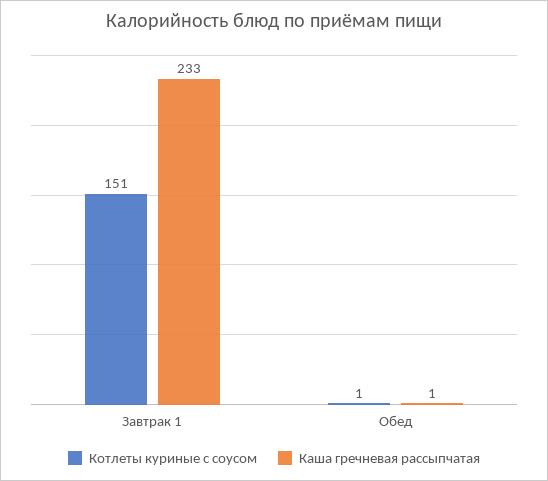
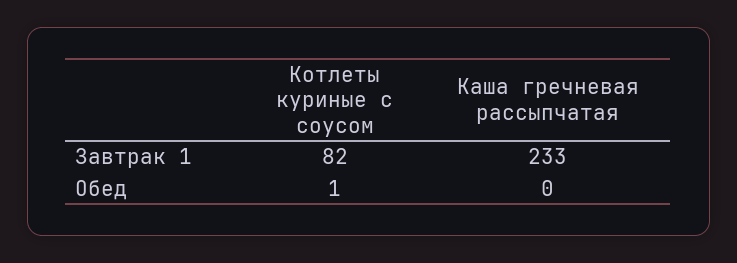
  {
    "Котлеты куриные с соусом": {
-     "Завтрак 1": 151,
+     "Завтрак 1": 82,
      "Обед": 1
    },
    "Каша гречневая рассыпчатая": {
      "Завтрак 1": 233,
-     "Обед": 1
+     "Обед": 0
    }
  }

